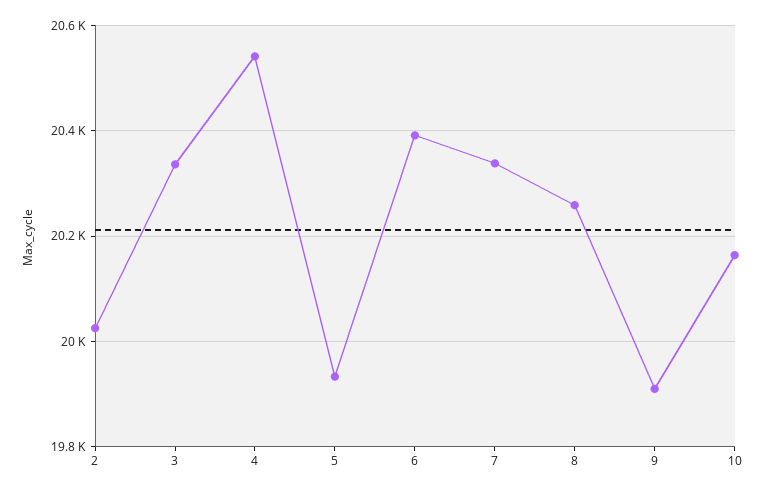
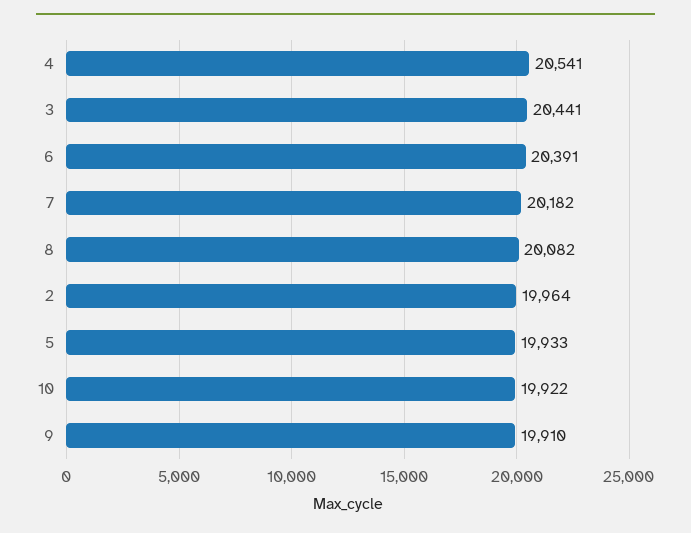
  {
-   "2": 20020,
+   "2": 19964,
-   "3": 20340,
+   "3": 20441,
    "4": 20541,
    "5": 19933,
    "6": 20391,
-   "7": 20340,
+   "7": 20182,
-   "8": 20260,
+   "8": 20082,
    "9": 19910,
-   "10": 20160
+   "10": 19922
  }

